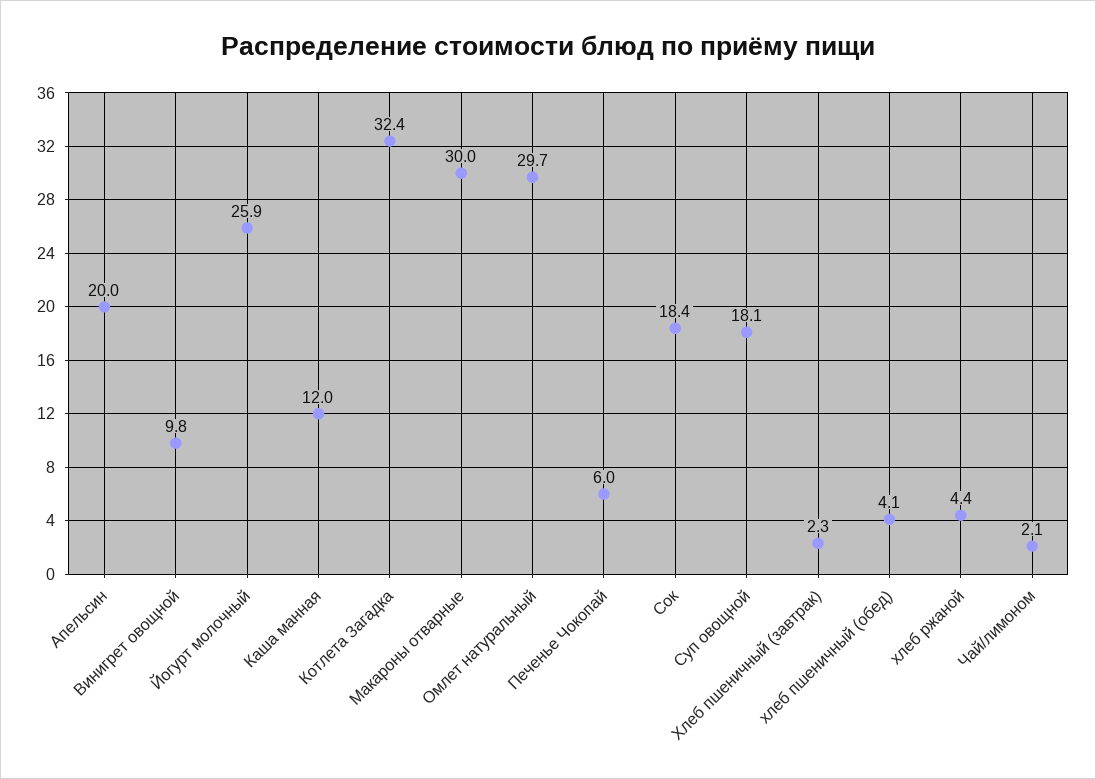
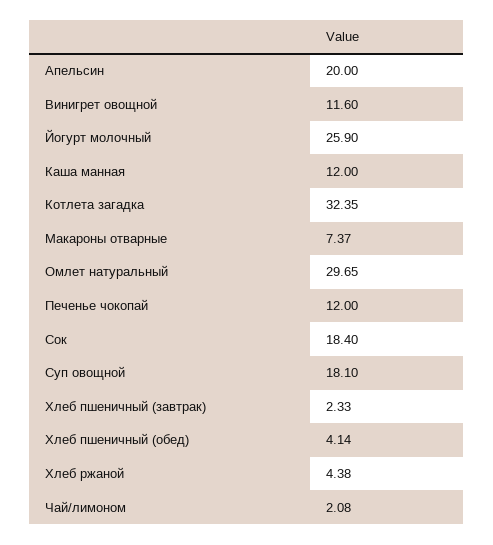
  {
    "Апельсин": 20,
-   "Винигрет овощной": 9.8,
+   "Винигрет овощной": 11.6,
    "Йогурт молочный": 25.9,
    "Каша манная": 12,
    "Котлета Загадка": 32.35,
-   "Макароны отварные": 30,
+   "Макароны отварные": 7.37,
    "Омлет натуральный": 29.65,
-   "Печенье Чокопай": 6,
+   "Печенье Чокопай": 12,
    "Сок": 18.4,
    "Суп овощной": 18.1,
    "Хлеб пшеничный (завтрак)": 2.33,
    "хлеб пшеничный (обед)": 4.14,
    "хлеб ржаной": 4.38,
    "Чай/лимоном": 2.08
  }

